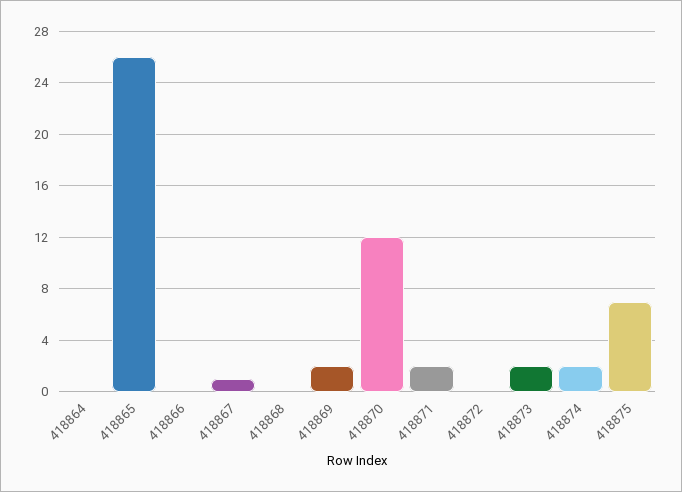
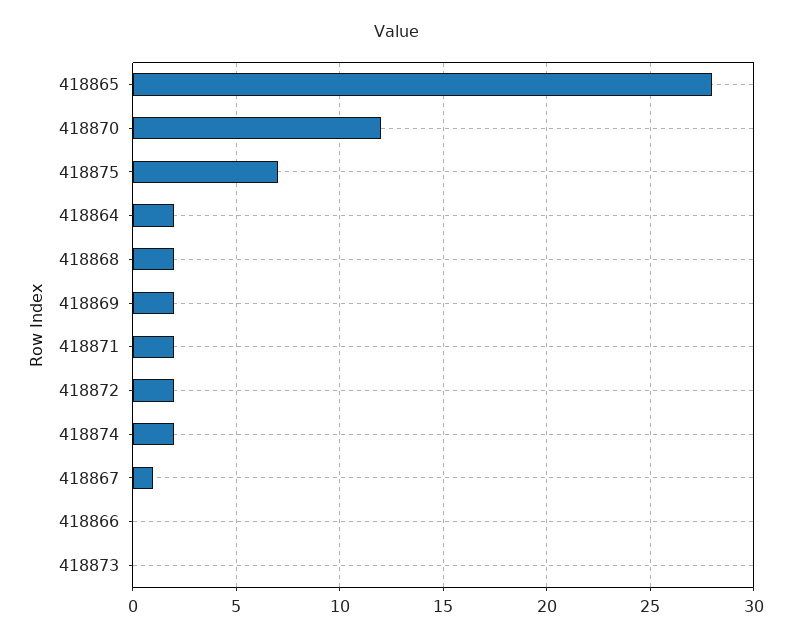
  {
-   "418864": 0,
+   "418864": 2,
-   "418865": 26,
+   "418865": 28,
    "418866": 0,
    "418867": 1,
-   "418868": 0,
+   "418868": 2,
    "418869": 2,
    "418870": 12,
    "418871": 2,
-   "418872": 0,
+   "418872": 2,
-   "418873": 2,
+   "418873": 0,
    "418874": 2,
    "418875": 7
  }

